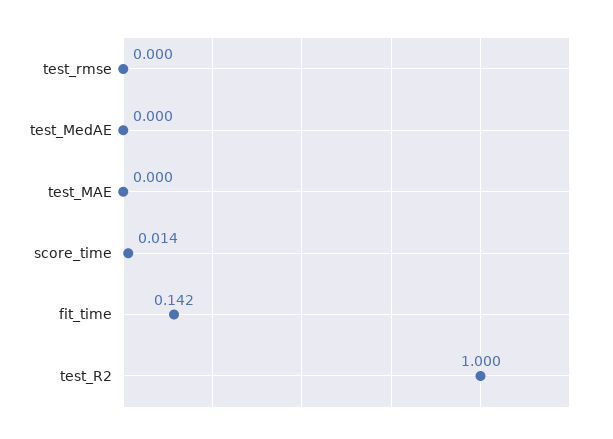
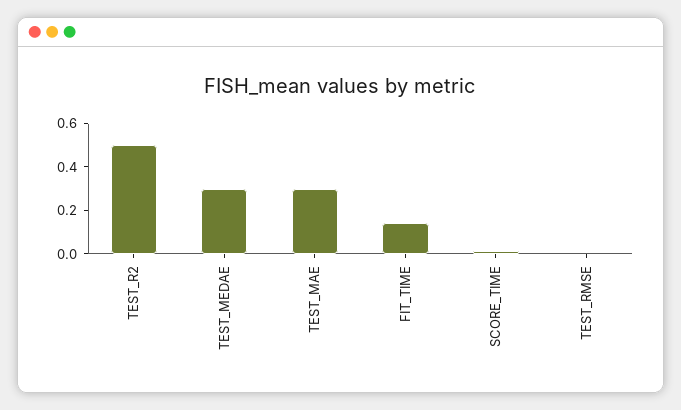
  {
    "test_rmse": 0,
-   "test_MedAE": 0,
+   "test_MedAE": 0.3,
-   "test_MAE": 0,
+   "test_MAE": 0.3,
    "score_time": 0.014,
    "fit_time": 0.142,
-   "test_R2": 1
+   "test_R2": 0.5
  }

